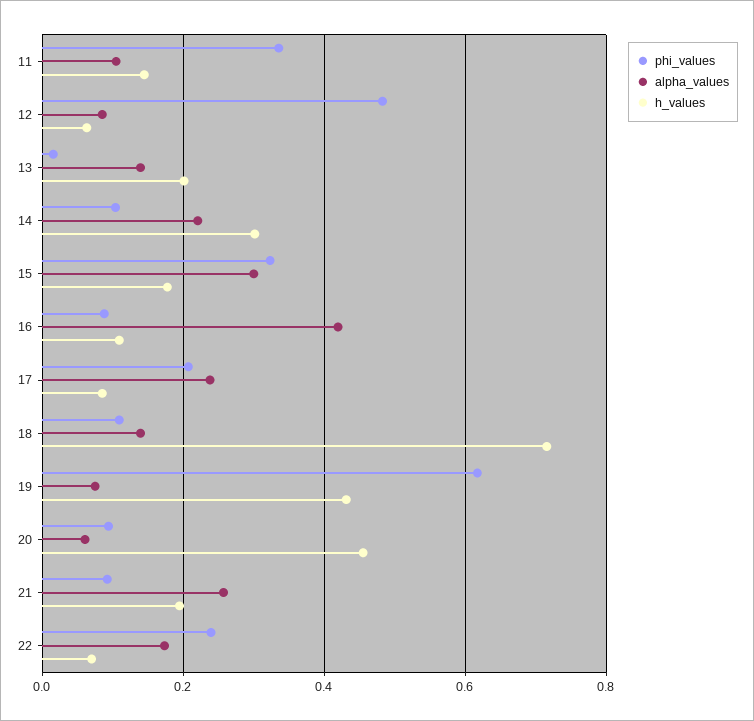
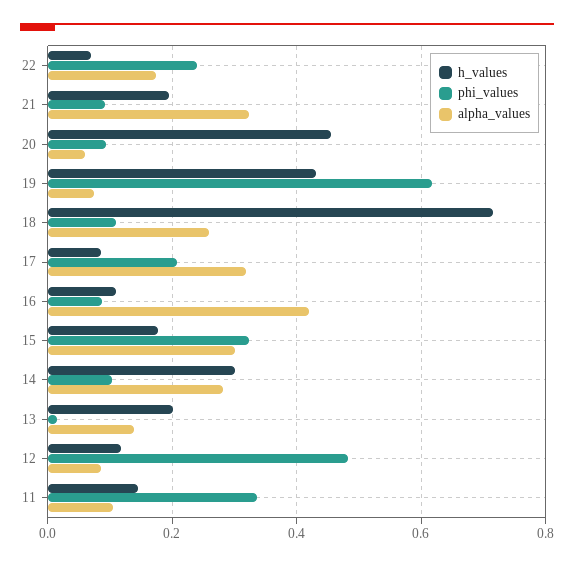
  {
    "phi_values": {
      "11": 0.34,
      "12": 0.48,
      "13": 0.02,
      "14": 0.1,
      "15": 0.32,
      "16": 0.08,
      "17": 0.2,
      "18": 0.1,
      "19": 0.62,
      "20": 0.1,
      "21": 0.1,
      "22": 0.24
    },
    "alpha_values": {
      "11": 0.1,
      "12": 0.08,
      "13": 0.14,
-     "14": 0.22,
+     "14": 0.28,
      "15": 0.3,
      "16": 0.42,
-     "17": 0.24,
+     "17": 0.32,
-     "18": 0.14,
+     "18": 0.26,
      "19": 0.08,
      "20": 0.06,
-     "21": 0.26,
+     "21": 0.32,
      "22": 0.18
    },
    "h_values": {
      "11": 0.14,
-     "12": 0.06,
+     "12": 0.12,
      "13": 0.2,
      "14": 0.3,
      "15": 0.18,
      "16": 0.1,
      "17": 0.08,
      "18": 0.72,
      "19": 0.44,
      "20": 0.46,
      "21": 0.2,
      "22": 0.08
    }
  }

